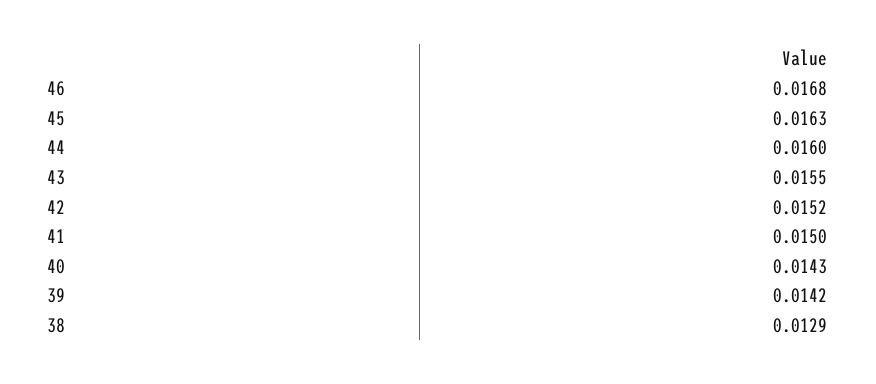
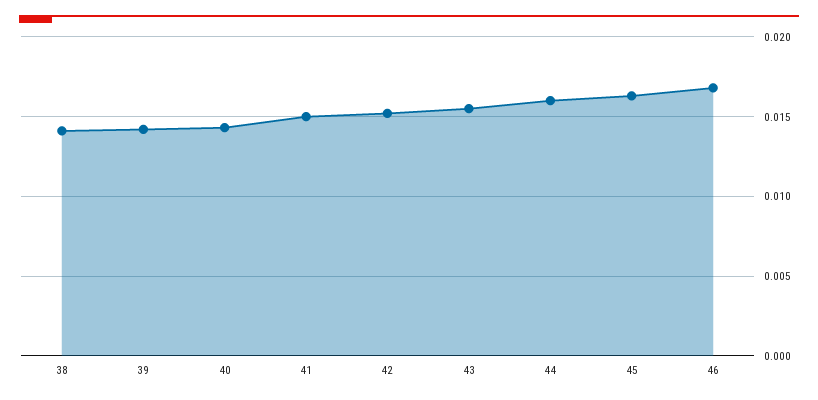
  {
    "46": 0.0168,
    "45": 0.0163,
    "44": 0.016,
    "43": 0.0155,
    "42": 0.0152,
    "41": 0.015,
    "40": 0.0143,
    "39": 0.0142,
-   "38": 0.0129
+   "38": 0.014
  }

